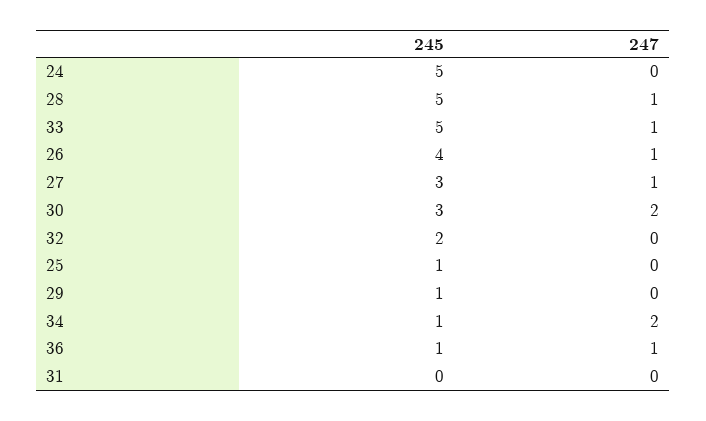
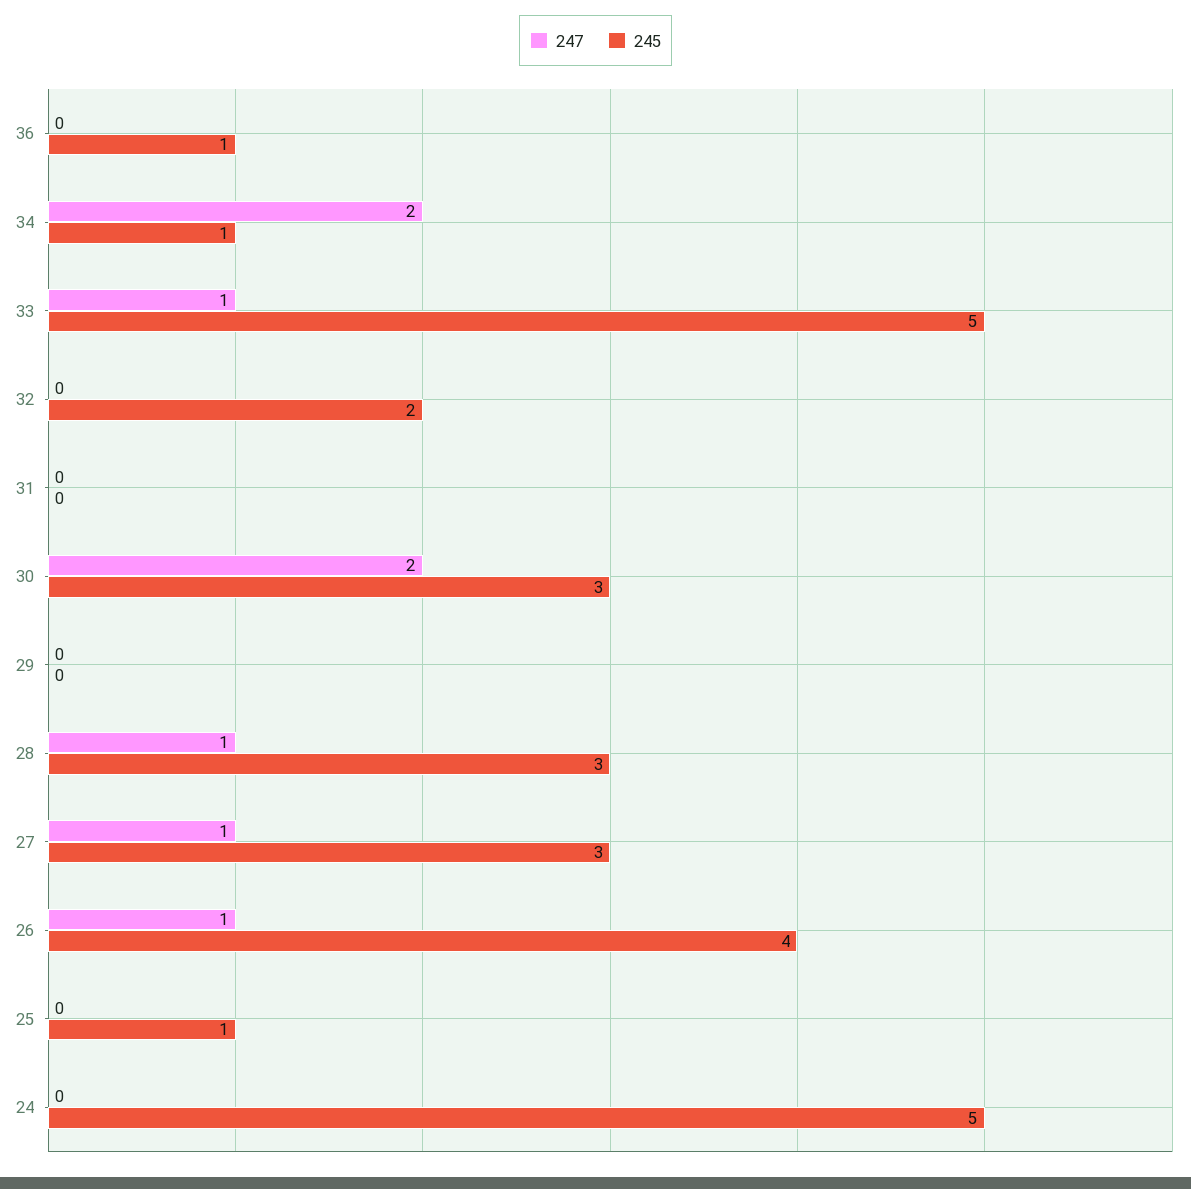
  {
    "245": {
      "24": 5,
-     "28": 5,
+     "28": 3,
      "33": 5,
      "26": 4,
      "27": 3,
      "30": 3,
      "32": 2,
      "25": 1,
-     "29": 1,
+     "29": 0,
      "34": 1,
      "36": 1,
      "31": 0
    },
    "247": {
      "24": 0,
      "28": 1,
      "33": 1,
      "26": 1,
      "27": 1,
      "30": 2,
      "32": 0,
      "25": 0,
      "29": 0,
      "34": 2,
-     "36": 1,
+     "36": 0,
      "31": 0
    }
  }

